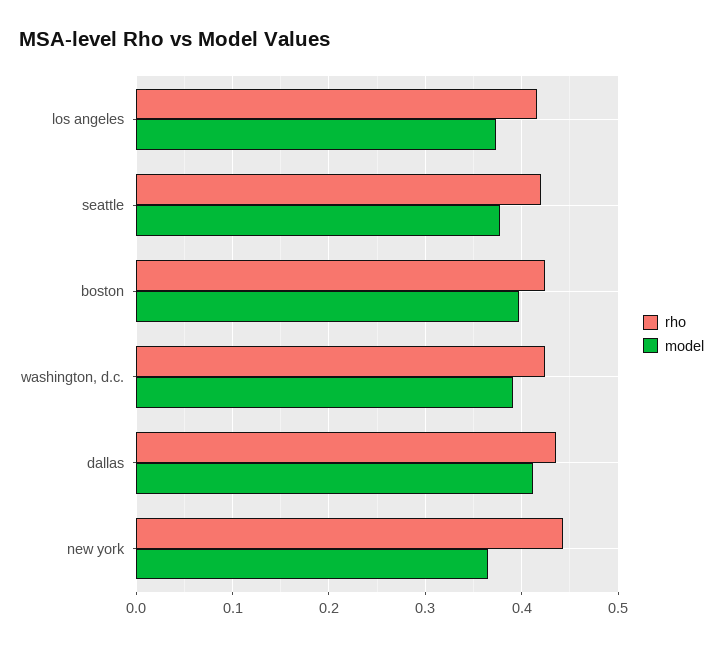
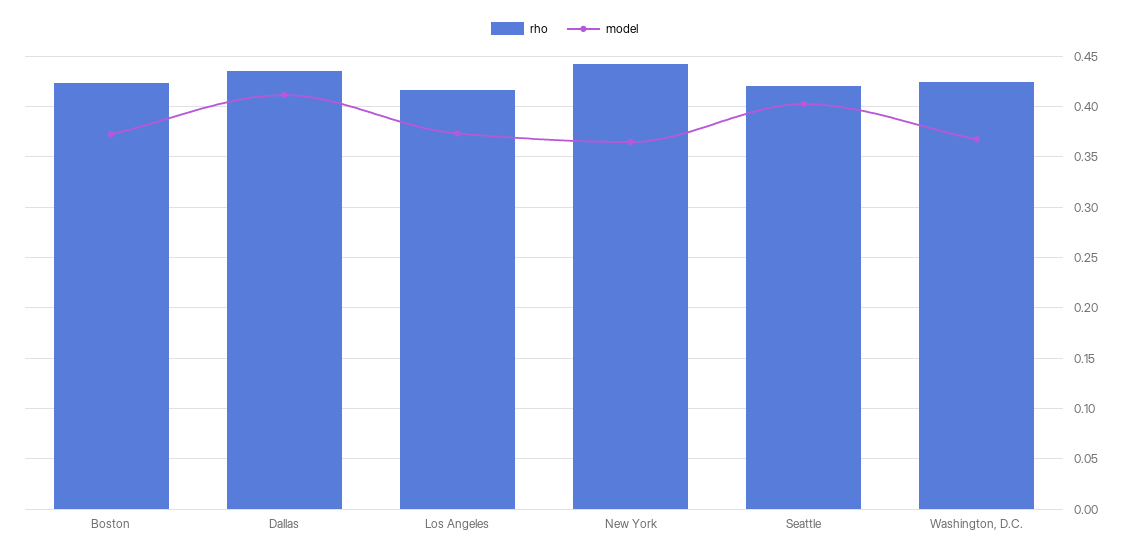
  {
    "rho": {
      "los angeles": 0.42,
      "seattle": 0.42,
      "boston": 0.42,
      "washington, d.c.": 0.42,
      "dallas": 0.44,
      "new york": 0.44
    },
    "model": {
      "los angeles": 0.37,
-     "seattle": 0.38,
+     "seattle": 0.4,
-     "boston": 0.4,
+     "boston": 0.37,
-     "washington, d.c.": 0.39,
+     "washington, d.c.": 0.37,
      "dallas": 0.41,
      "new york": 0.37
    }
  }

